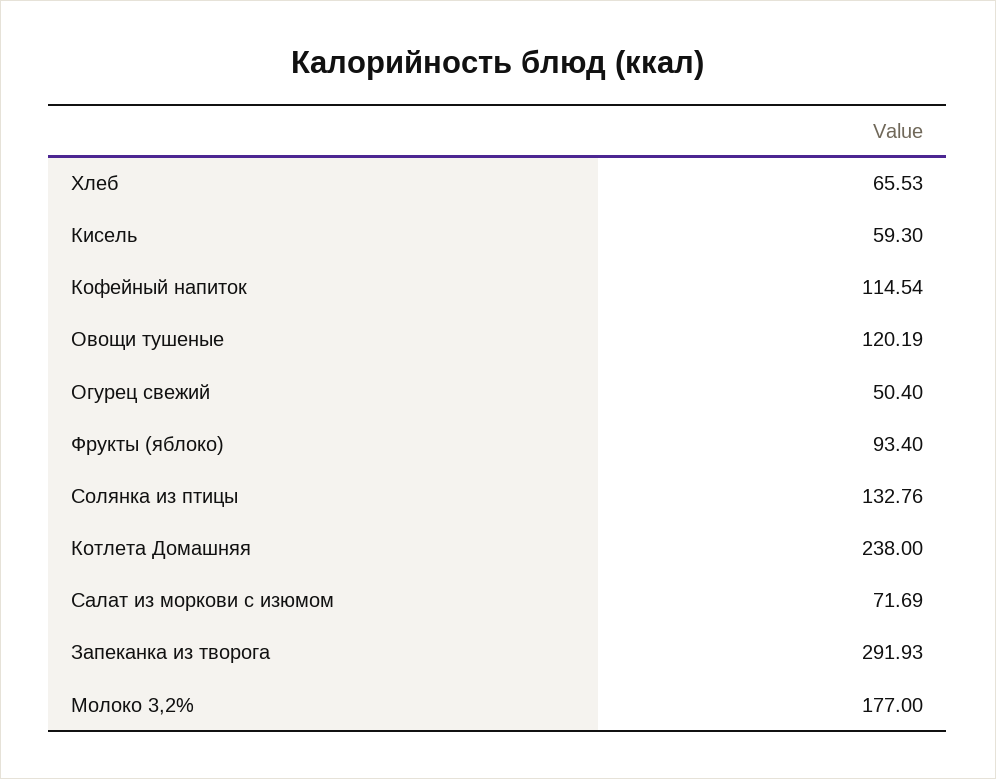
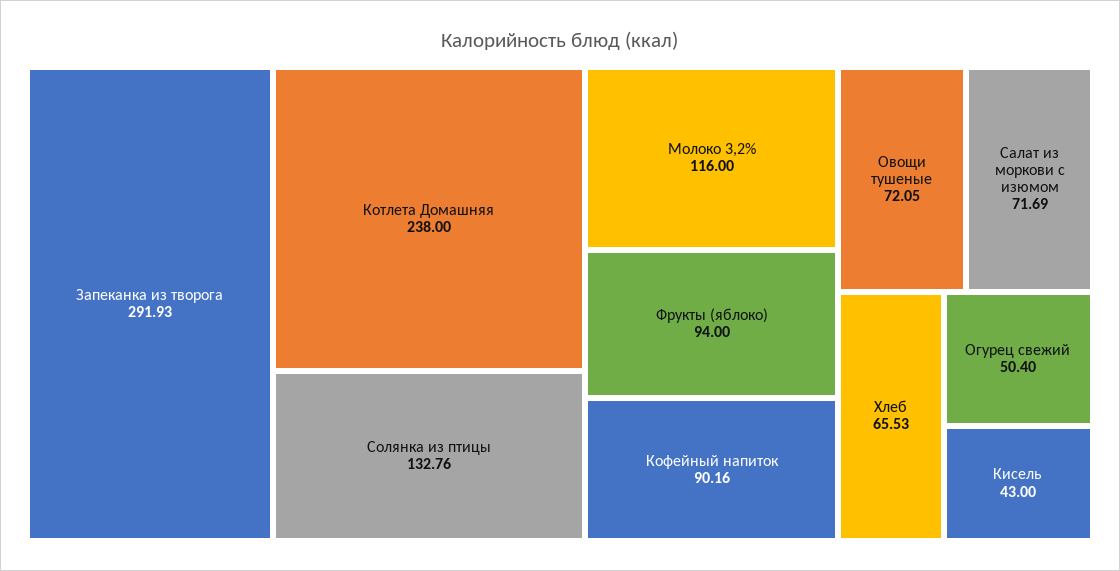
  {
    "Хлеб": 65.53,
-   "Кисель": 59.3,
+   "Кисель": 43,
-   "Кофейный напиток": 114.54,
+   "Кофейный напиток": 90.16,
-   "Овощи тушеные": 120.19,
+   "Овощи тушеные": 72.05,
    "Огурец свежий": 50.4,
-   "Фрукты (яблоко)": 93.4,
+   "Фрукты (яблоко)": 94,
    "Солянка из птицы": 132.76,
    "Котлета Домашняя": 238,
    "Салат из моркови с изюмом": 71.69,
    "Запеканка из творога": 291.93,
-   "Молоко 3,2%": 177
+   "Молоко 3,2%": 116
  }

